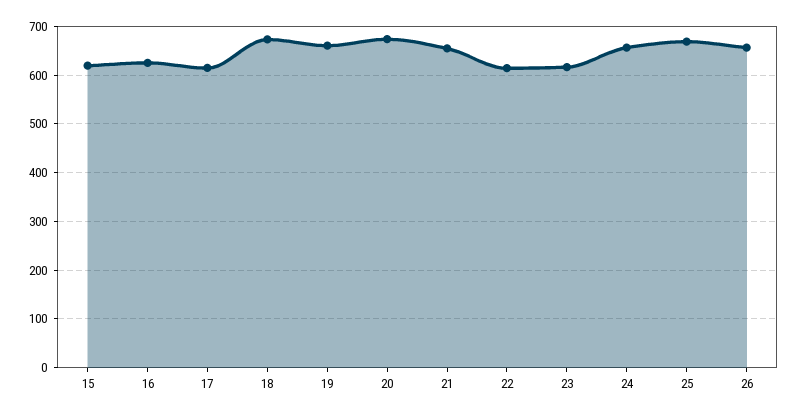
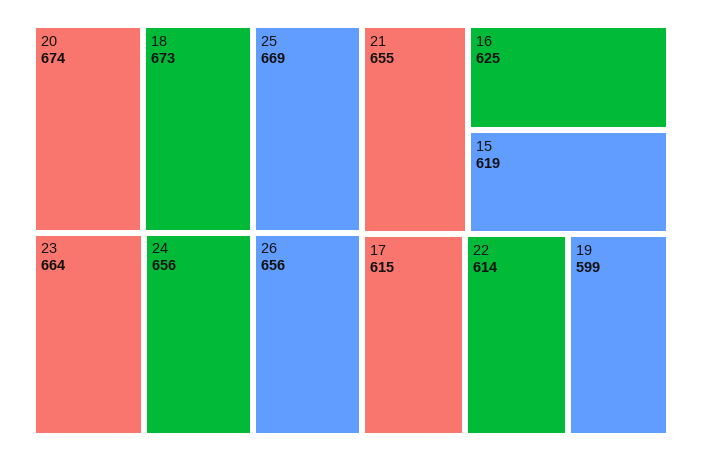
  {
    "15": 619,
    "16": 625,
    "17": 615,
    "18": 673,
-   "19": 660,
+   "19": 599,
    "20": 674,
    "21": 655,
    "22": 614,
-   "23": 620,
+   "23": 664,
    "24": 656,
    "25": 669,
    "26": 656
  }

